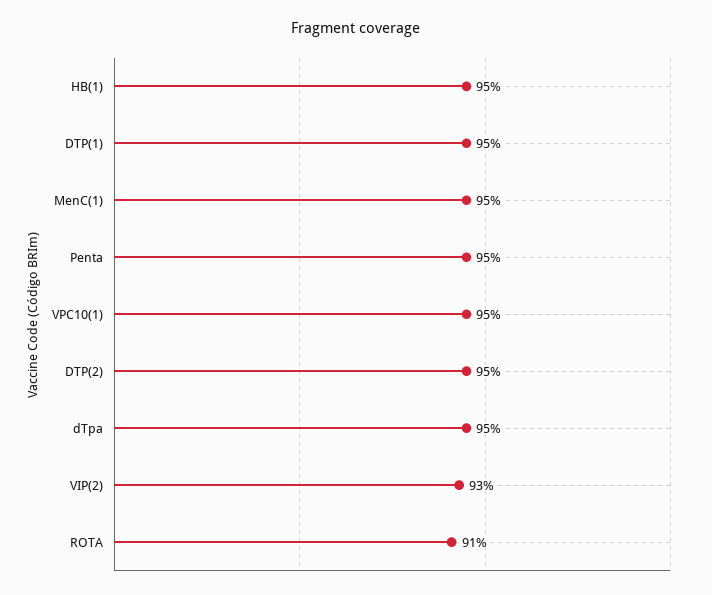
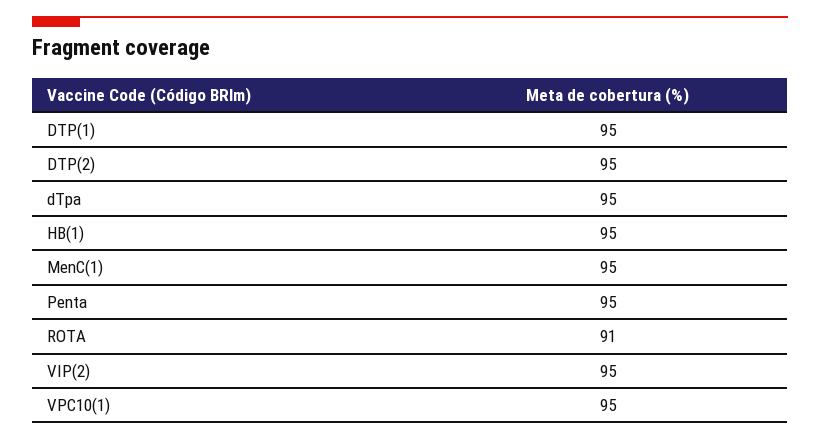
  {
    "HB(1)": 95,
    "DTP(1)": 95,
    "MenC(1)": 95,
    "Penta": 95,
    "VPC10(1)": 95,
    "DTP(2)": 95,
    "dTpa": 95,
-   "VIP(2)": 93,
+   "VIP(2)": 95,
    "ROTA": 91
  }

